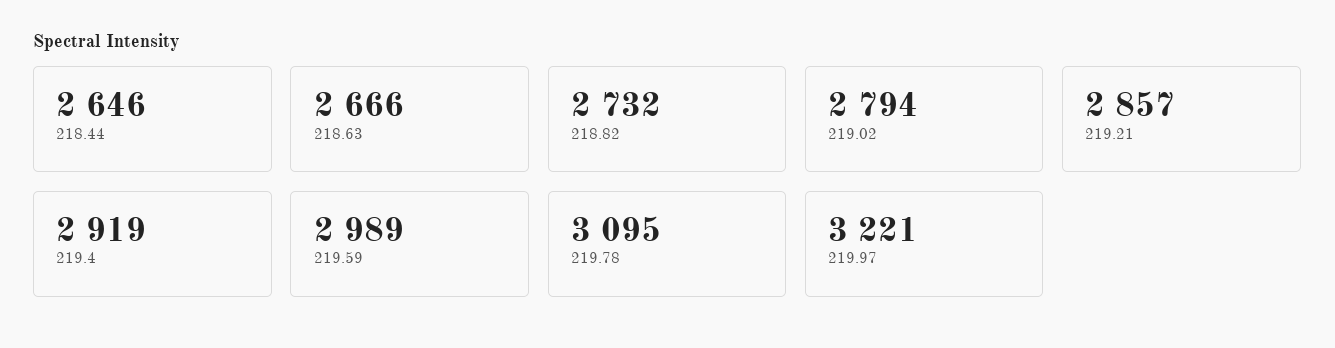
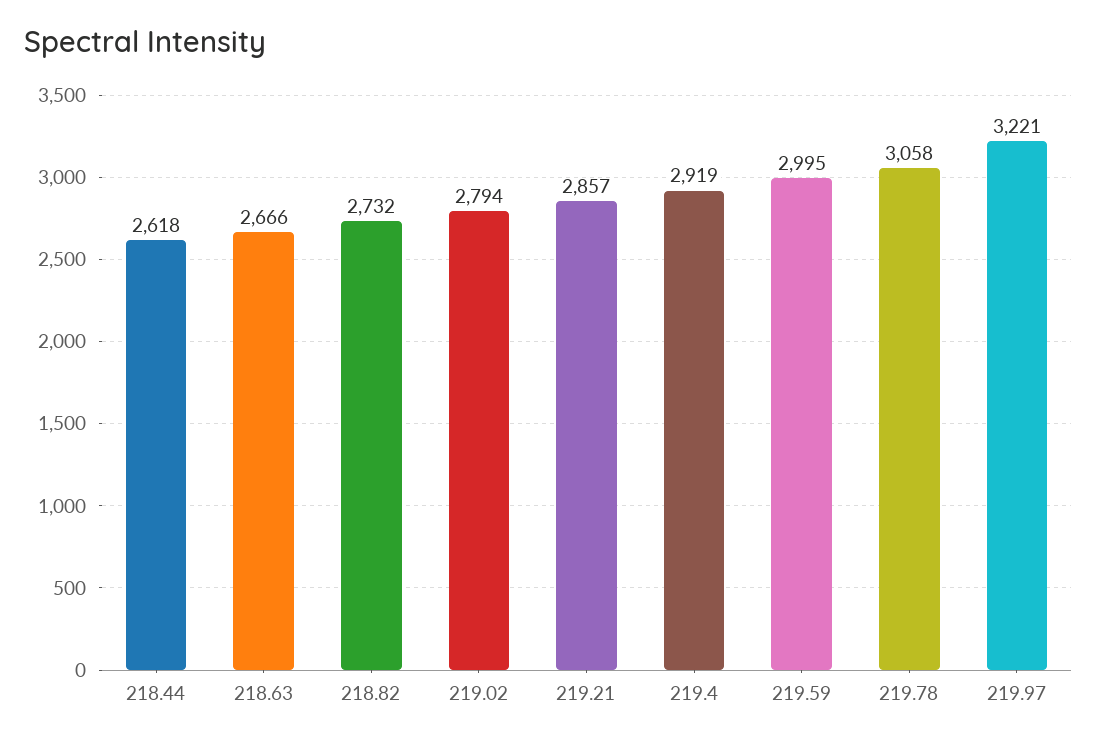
  {
-   "218.44": 2646,
+   "218.44": 2618,
    "218.63": 2666,
    "218.82": 2732,
    "219.02": 2794,
    "219.21": 2857,
    "219.4": 2919,
-   "219.59": 2989,
+   "219.59": 2995,
-   "219.78": 3095,
+   "219.78": 3058,
    "219.97": 3221
  }

